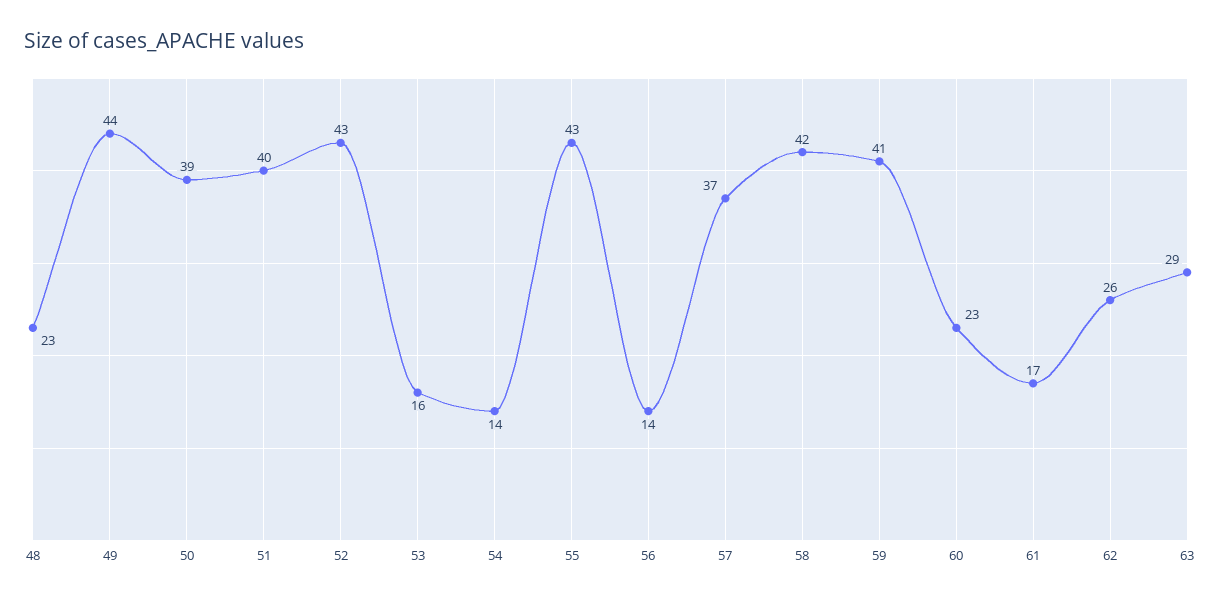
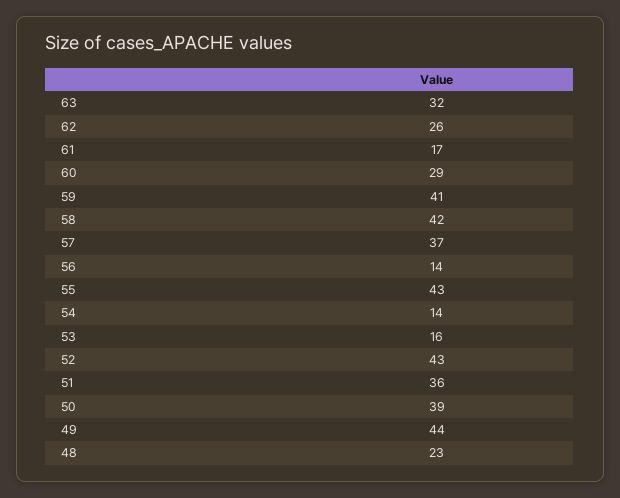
  {
    "48": 23,
    "49": 44,
    "50": 39,
-   "51": 40,
+   "51": 36,
    "52": 43,
    "53": 16,
    "54": 14,
    "55": 43,
    "56": 14,
    "57": 37,
    "58": 42,
    "59": 41,
-   "60": 23,
+   "60": 29,
    "61": 17,
    "62": 26,
-   "63": 29
+   "63": 32
  }

